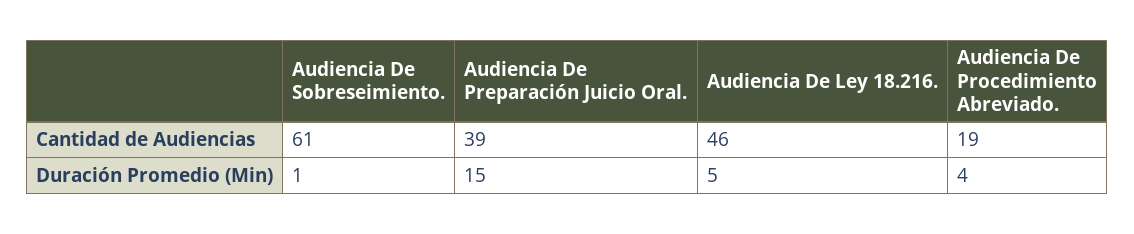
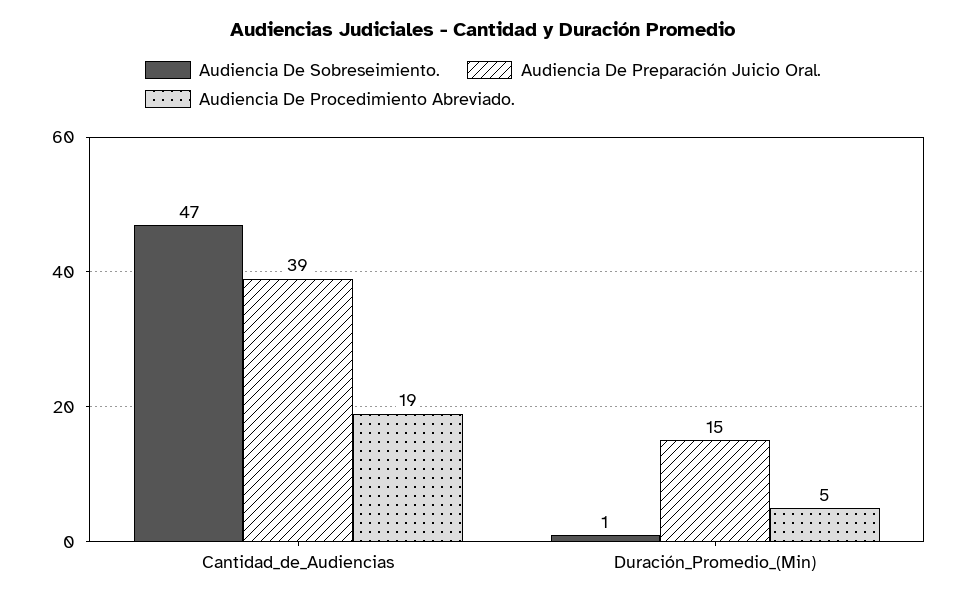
  {
    "Audiencia De Sobreseimiento.": {
-     "Cantidad de Audiencias": 61,
+     "Cantidad de Audiencias": 47,
      "Duración Promedio (Min)": 1
    },
    "Audiencia De Preparación Juicio Oral.": {
      "Cantidad de Audiencias": 39,
      "Duración Promedio (Min)": 15
    },
-   "Audiencia De Ley 18.216.": {
-     "Cantidad de Audiencias": 46,
-     "Duración Promedio (Min)": 5
-   },
    "Audiencia De Procedimiento Abreviado.": {
      "Cantidad de Audiencias": 19,
-     "Duración Promedio (Min)": 4
+     "Duración Promedio (Min)": 5
    }
  }

